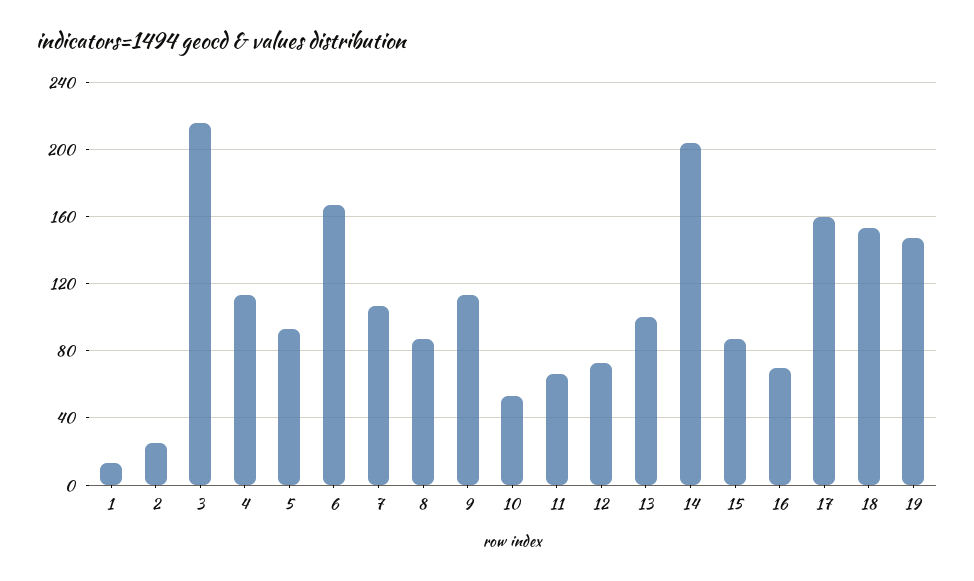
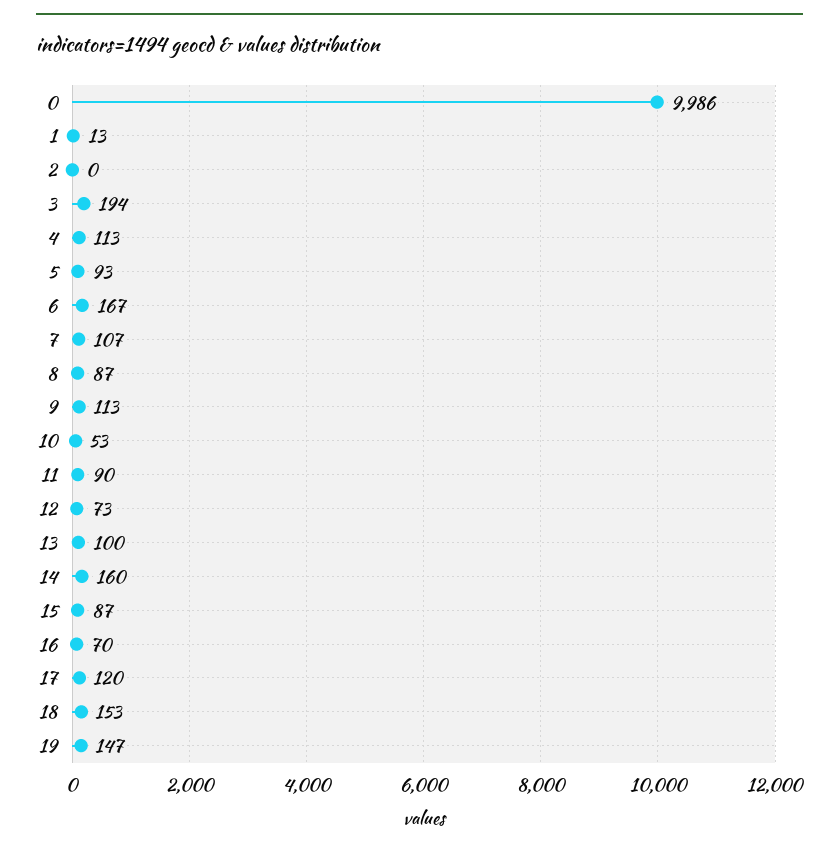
  {
    "1": 13,
-   "2": 25,
+   "2": 0,
-   "3": 215,
+   "3": 194,
    "4": 113,
    "5": 93,
    "6": 167,
    "7": 107,
    "8": 87,
    "9": 113,
    "10": 53,
-   "11": 65,
+   "11": 90,
    "12": 73,
    "13": 100,
-   "14": 205,
+   "14": 160,
    "15": 87,
    "16": 70,
-   "17": 160,
+   "17": 120,
    "18": 153,
-   "19": 147
+   "19": 147,
+   "0": 9986
  }

